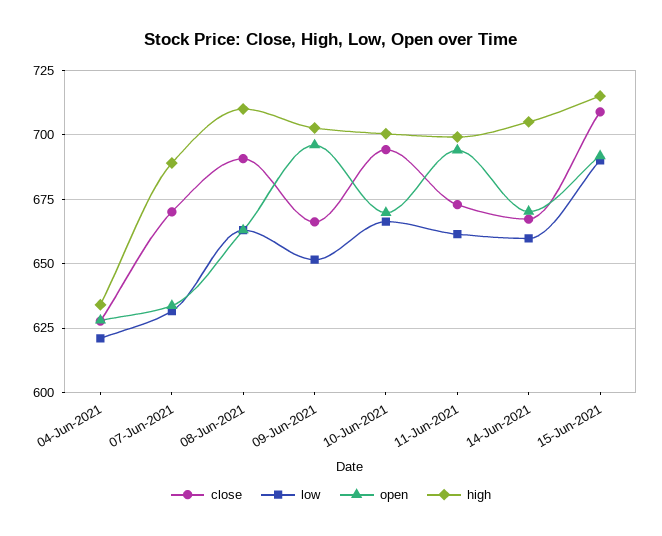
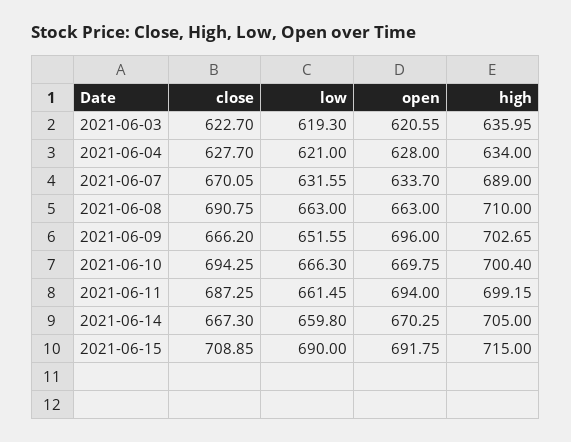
  {
    "close": {
      "04-Jun-2021": 627.7,
      "07-Jun-2021": 670.05,
      "08-Jun-2021": 690.75,
      "09-Jun-2021": 666.2,
      "10-Jun-2021": 694.25,
-     "11-Jun-2021": 672.5,
+     "11-Jun-2021": 687.25,
      "14-Jun-2021": 667.3,
-     "15-Jun-2021": 708.85
+     "15-Jun-2021": 708.85,
+     "2021-06-03": 622.7
    },
    "low": {
      "04-Jun-2021": 621,
      "07-Jun-2021": 631.55,
      "08-Jun-2021": 663,
      "09-Jun-2021": 651.55,
      "10-Jun-2021": 666.3,
      "11-Jun-2021": 661.45,
      "14-Jun-2021": 659.8,
-     "15-Jun-2021": 690
+     "15-Jun-2021": 690,
+     "2021-06-03": 619.3
    },
    "open": {
      "04-Jun-2021": 628,
      "07-Jun-2021": 633.7,
      "08-Jun-2021": 663,
      "09-Jun-2021": 696,
      "10-Jun-2021": 669.75,
      "11-Jun-2021": 694,
      "14-Jun-2021": 670.25,
-     "15-Jun-2021": 691.75
+     "15-Jun-2021": 691.75,
+     "2021-06-03": 620.55
    },
    "high": {
      "04-Jun-2021": 634,
      "07-Jun-2021": 689,
      "08-Jun-2021": 710,
      "09-Jun-2021": 702.65,
      "10-Jun-2021": 700.4,
      "11-Jun-2021": 699.15,
      "14-Jun-2021": 705,
-     "15-Jun-2021": 715
+     "15-Jun-2021": 715,
+     "2021-06-03": 635.95
    }
  }

